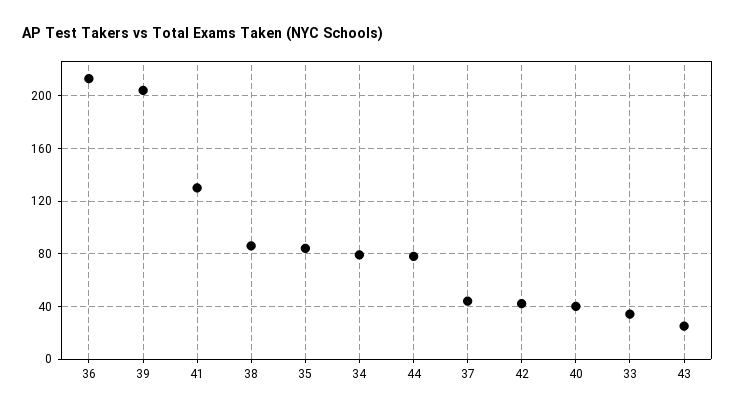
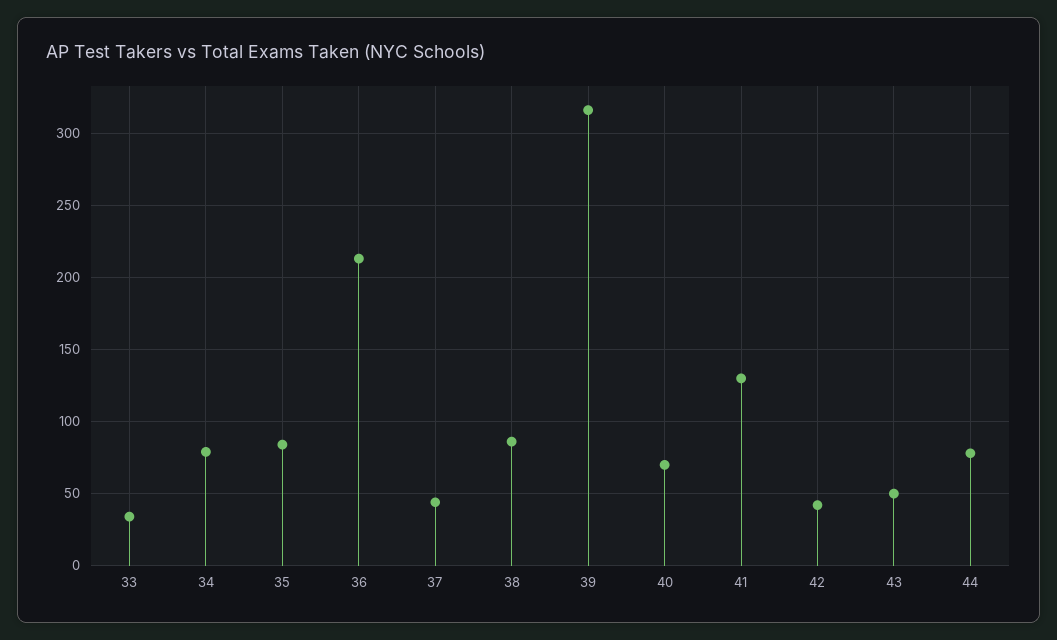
  {
    "36": 215,
-   "39": 205,
+   "39": 315,
    "41": 130,
    "38": 85,
    "35": 85,
    "34": 80,
    "44": 80,
    "37": 45,
    "42": 40,
-   "40": 40,
+   "40": 70,
    "33": 35,
-   "43": 25
+   "43": 50
  }

